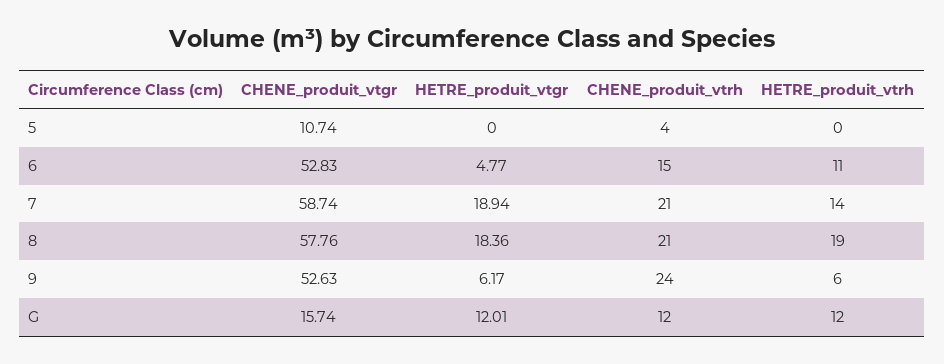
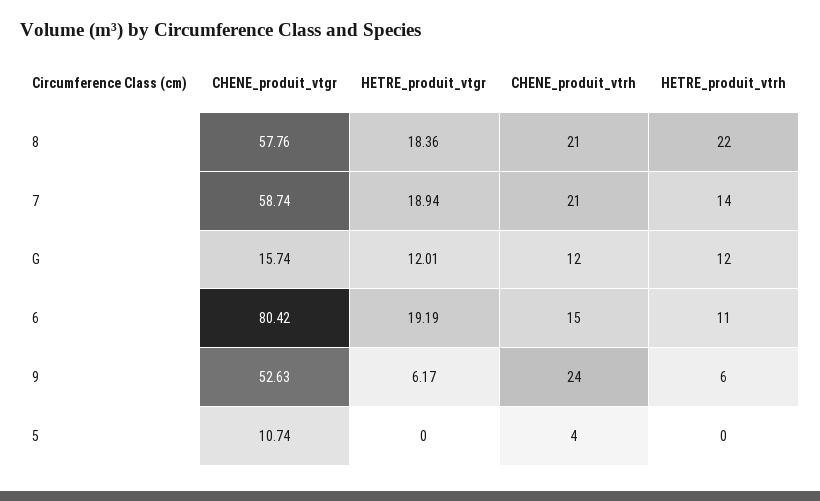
  {
    "CHENE_produit_vtgr": {
      "5": 10.74,
-     "6": 52.83,
+     "6": 80.42,
      "7": 58.74,
      "8": 57.76,
      "9": 52.63,
      "G": 15.74
    },
    "HETRE_produit_vtgr": {
      "5": 0,
-     "6": 4.77,
+     "6": 19.19,
      "7": 18.94,
      "8": 18.36,
      "9": 6.17,
      "G": 12.01
    },
    "CHENE_produit_vtrh": {
      "5": 4,
      "6": 15,
      "7": 21,
      "8": 21,
      "9": 24,
      "G": 12
    },
    "HETRE_produit_vtrh": {
      "5": 0,
      "6": 11,
      "7": 14,
-     "8": 19,
+     "8": 22,
      "9": 6,
      "G": 12
    }
  }

